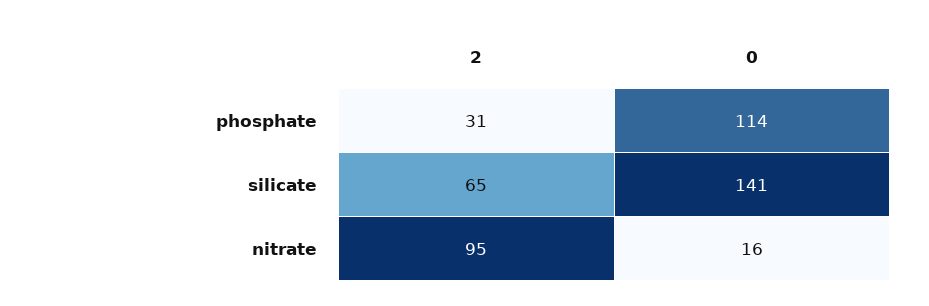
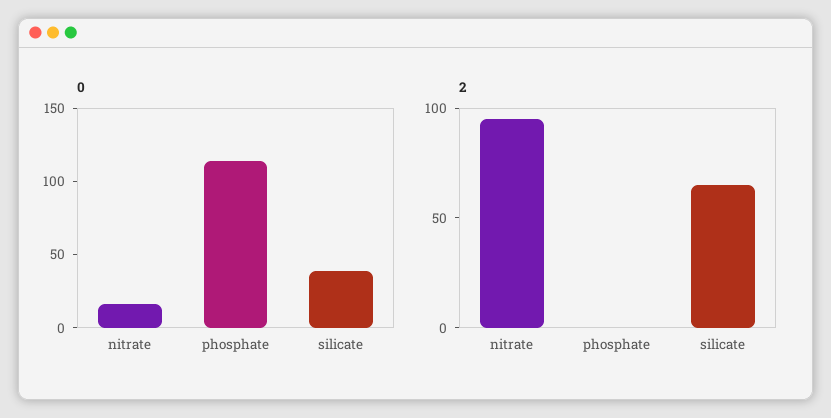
  {
    "2": {
-     "phosphate": 31,
+     "phosphate": 0,
      "silicate": 65,
      "nitrate": 95
    },
    "0": {
      "phosphate": 114,
-     "silicate": 141,
+     "silicate": 40,
      "nitrate": 16
    }
  }

